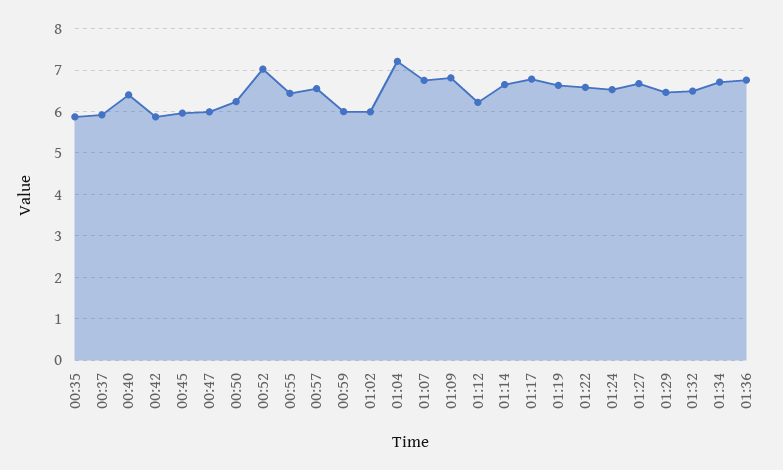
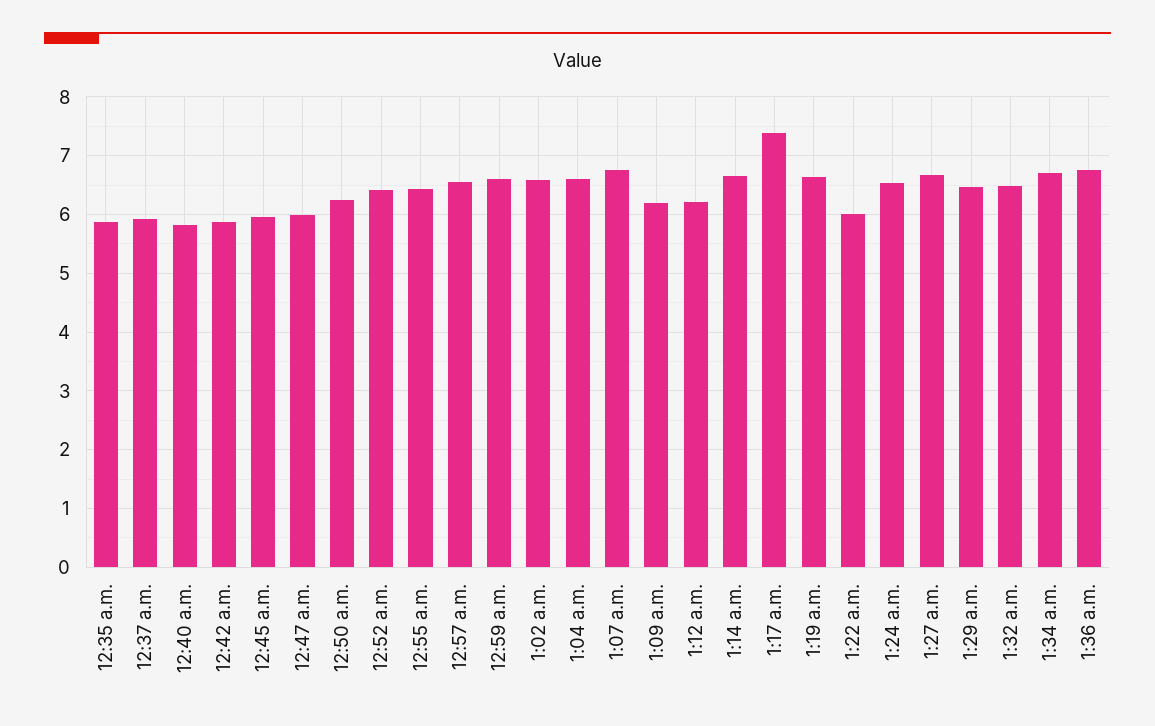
  {
    "00:35": 5.8,
    "00:37": 6,
-   "00:40": 6.4,
+   "00:40": 5.8,
    "00:42": 5.8,
    "00:45": 6,
    "00:47": 6,
    "00:50": 6.2,
-   "00:52": 7,
+   "00:52": 6.4,
    "00:55": 6.4,
    "00:57": 6.6,
-   "00:59": 6,
+   "00:59": 6.6,
-   "01:02": 6,
+   "01:02": 6.6,
-   "01:04": 7.2,
+   "01:04": 6.6,
    "01:07": 6.8,
-   "01:09": 6.8,
+   "01:09": 6.2,
    "01:12": 6.2,
    "01:14": 6.6,
-   "01:17": 6.8,
+   "01:17": 7.4,
    "01:19": 6.6,
-   "01:22": 6.6,
+   "01:22": 6,
    "01:24": 6.6,
    "01:27": 6.6,
    "01:29": 6.4,
    "01:32": 6.4,
    "01:34": 6.8,
    "01:36": 6.8
  }

